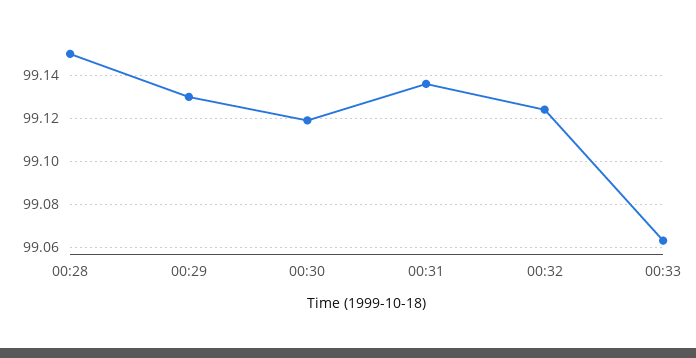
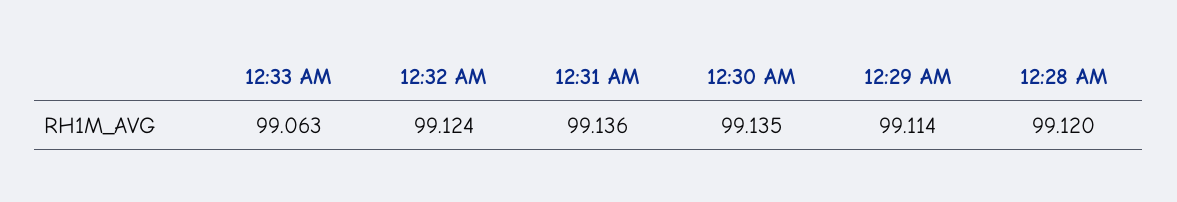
  {
-   "00:28": 99.15,
+   "00:28": 99.12,
-   "00:29": 99.13,
+   "00:29": 99.114,
-   "00:30": 99.12,
+   "00:30": 99.135,
    "00:31": 99.136,
    "00:32": 99.124,
    "00:33": 99.063
  }

